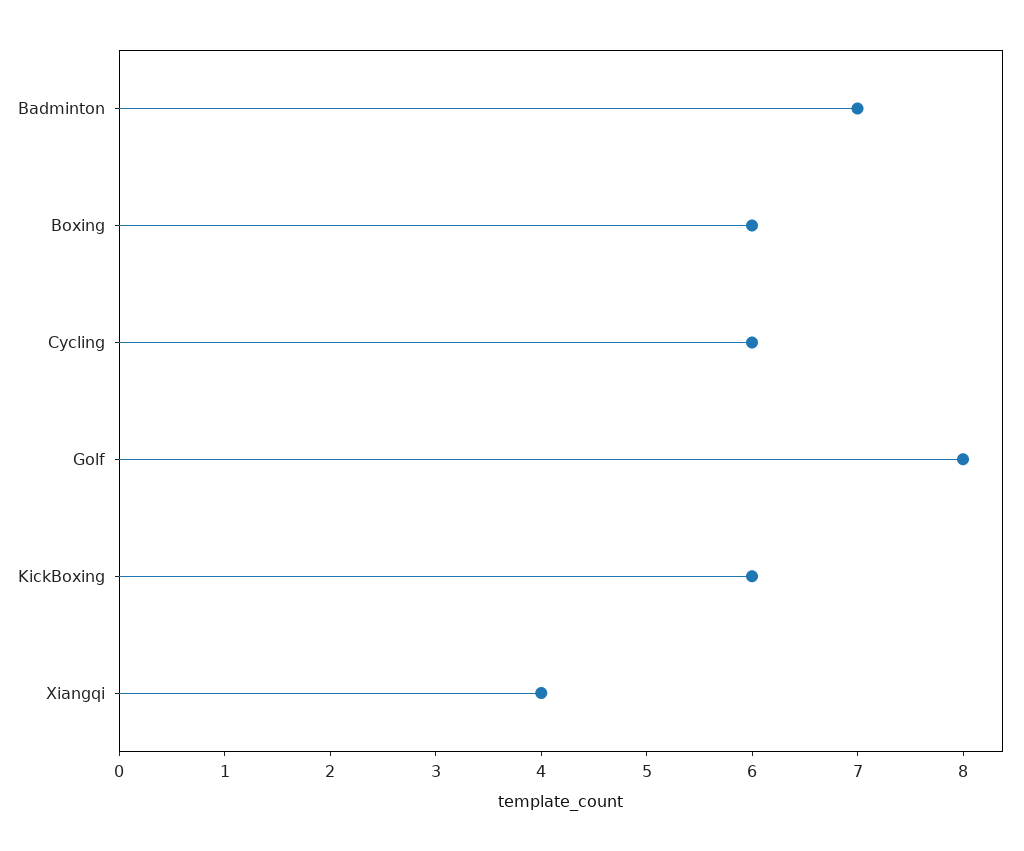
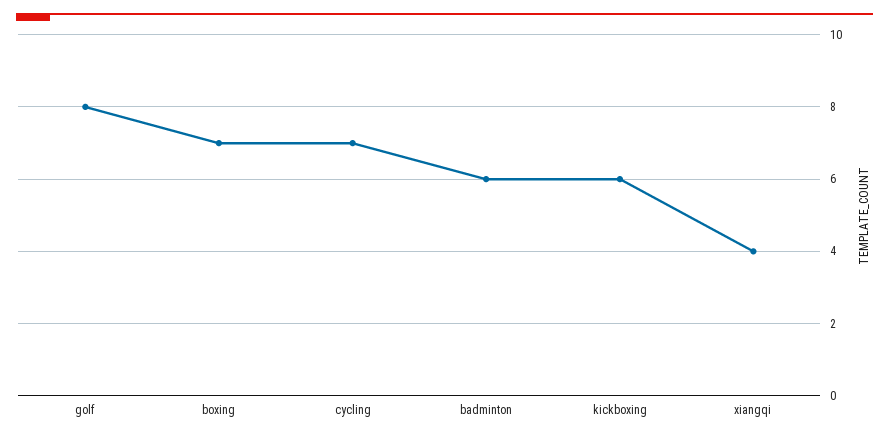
  {
-   "Badminton": 7,
+   "Badminton": 6,
-   "Boxing": 6,
+   "Boxing": 7,
-   "Cycling": 6,
+   "Cycling": 7,
    "Golf": 8,
    "KickBoxing": 6,
    "Xiangqi": 4
  }

